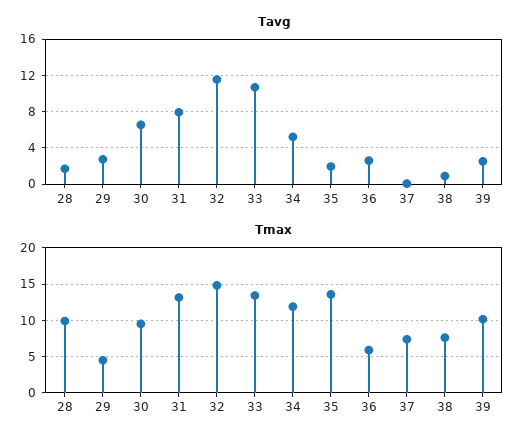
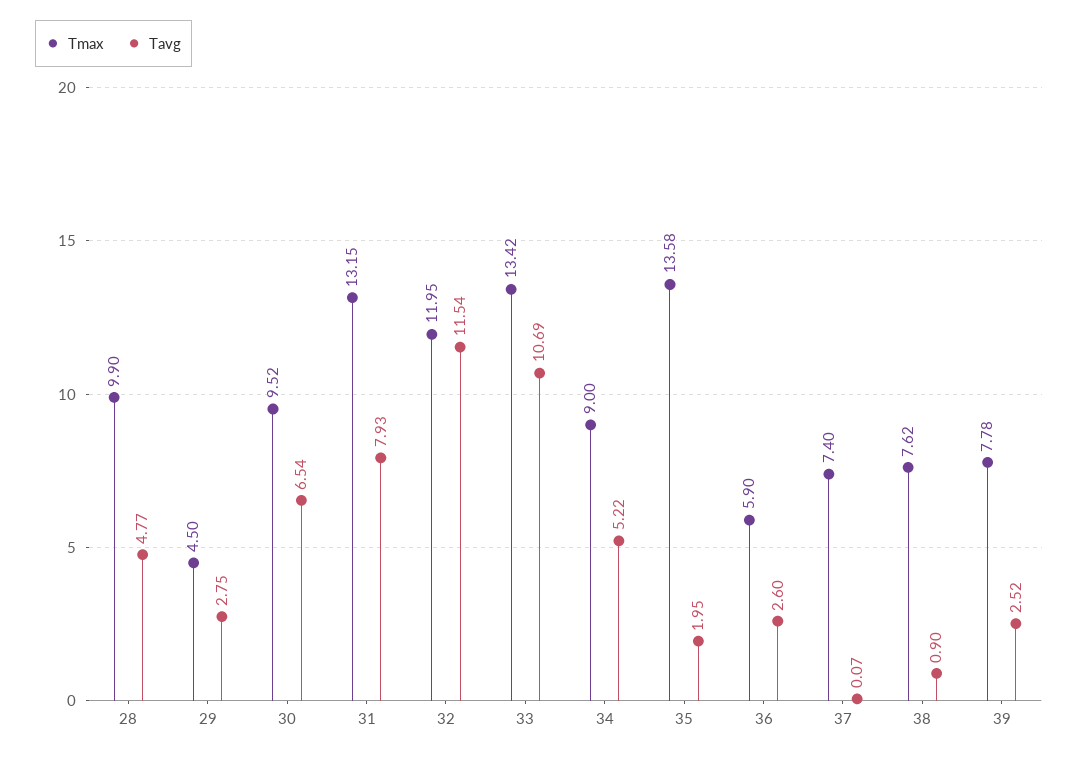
  {
    "Tavg": {
-     "28": 2,
+     "28": 4.77,
      "29": 2.75,
      "30": 6.54,
      "31": 7.93,
      "32": 11.54,
      "33": 10.69,
      "34": 5.22,
      "35": 1.95,
      "36": 2.6,
      "37": 0.07,
      "38": 0.9,
      "39": 2.52
    },
    "Tmax": {
      "28": 9.9,
      "29": 4.5,
      "30": 9.52,
      "31": 13.15,
-     "32": 15,
+     "32": 11.95,
      "33": 13.42,
-     "34": 12,
+     "34": 9,
      "35": 13.58,
      "36": 5.9,
      "37": 7.4,
      "38": 7.62,
-     "39": 10
+     "39": 7.78
    }
  }

